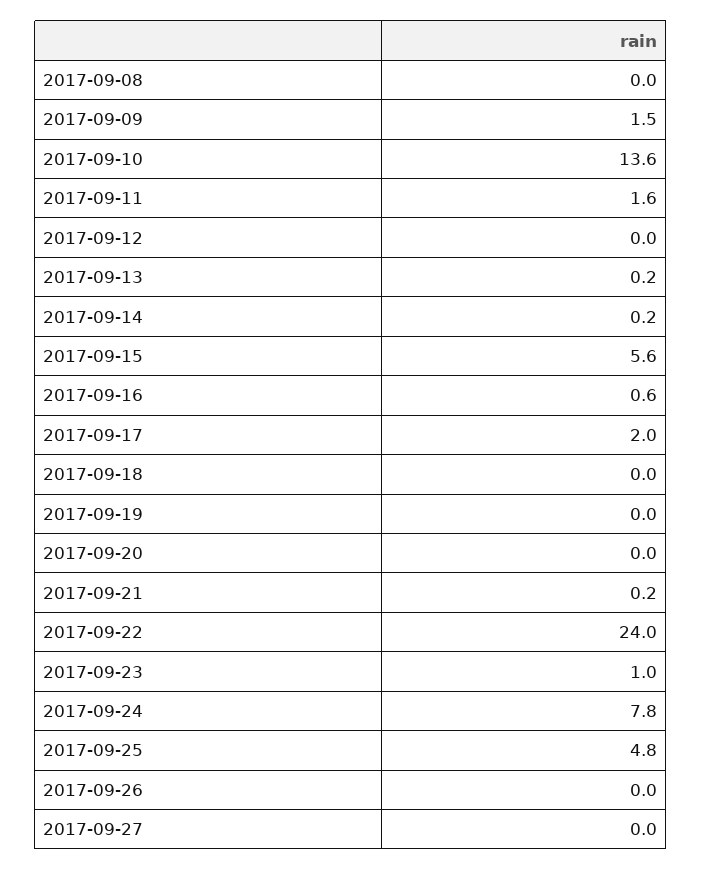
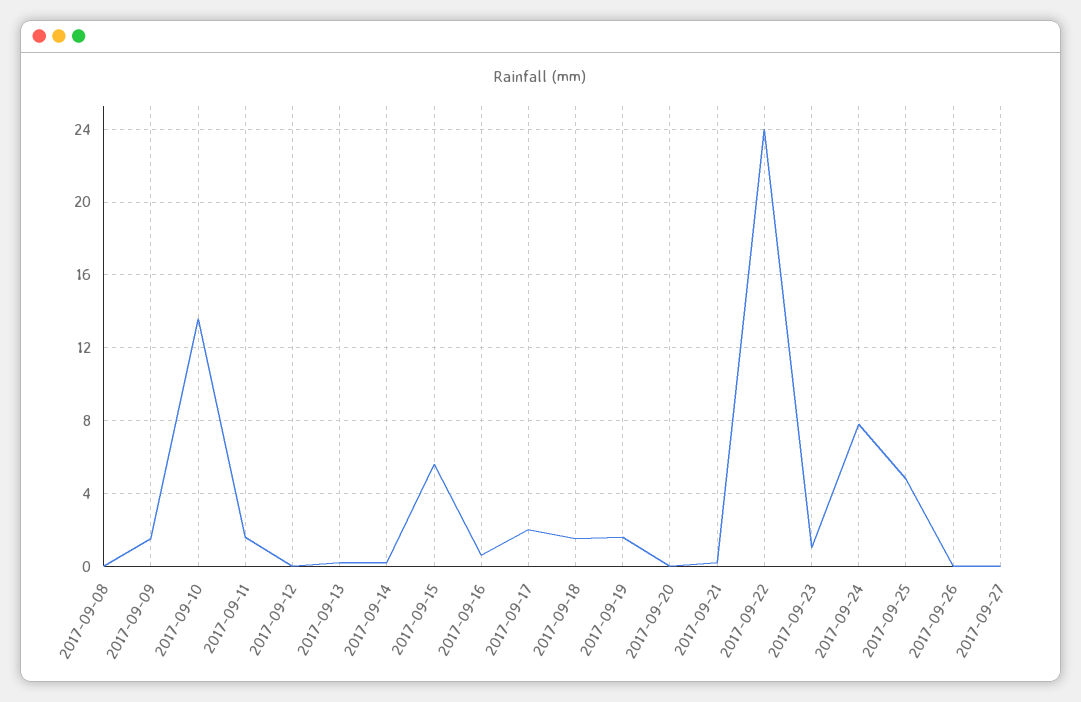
  {
    "2017-09-08": 0,
    "2017-09-09": 1.5,
    "2017-09-10": 13.6,
    "2017-09-11": 1.6,
    "2017-09-12": 0,
    "2017-09-13": 0.2,
    "2017-09-14": 0.2,
    "2017-09-15": 5.6,
    "2017-09-16": 0.6,
    "2017-09-17": 2,
-   "2017-09-18": 0,
+   "2017-09-18": 1.5,
-   "2017-09-19": 0,
+   "2017-09-19": 1.5,
    "2017-09-20": 0,
    "2017-09-21": 0.2,
    "2017-09-22": 24,
    "2017-09-23": 1,
    "2017-09-24": 7.8,
    "2017-09-25": 4.8,
    "2017-09-26": 0,
    "2017-09-27": 0
  }

